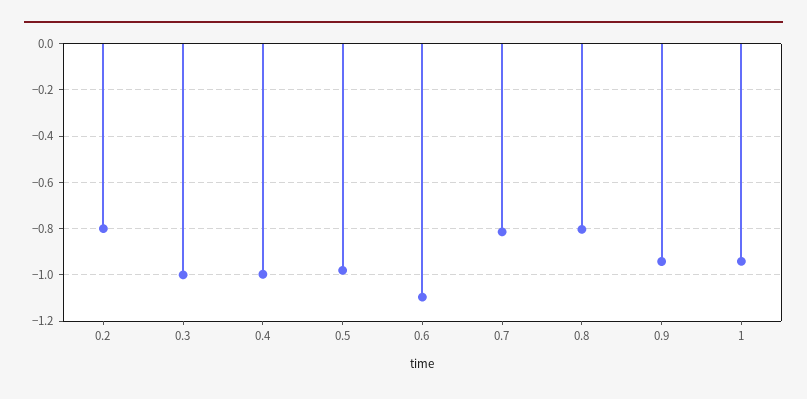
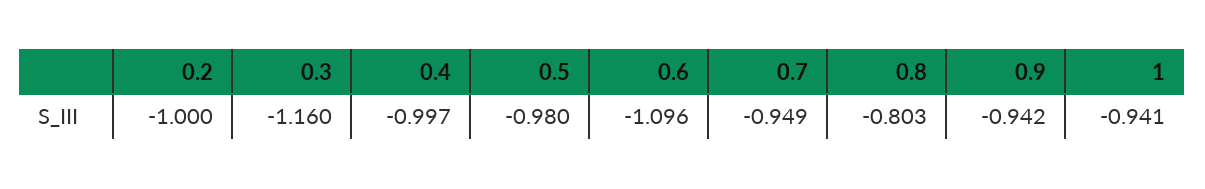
  {
-   "0.2": -0.8,
+   "0.2": -1,
-   "0.3": -1,
+   "0.3": -1.16,
    "0.4": -0.997,
    "0.5": -0.98,
    "0.6": -1.096,
-   "0.7": -0.8,
+   "0.7": -0.949,
    "0.8": -0.803,
    "0.9": -0.942,
    "1": -0.941
  }

